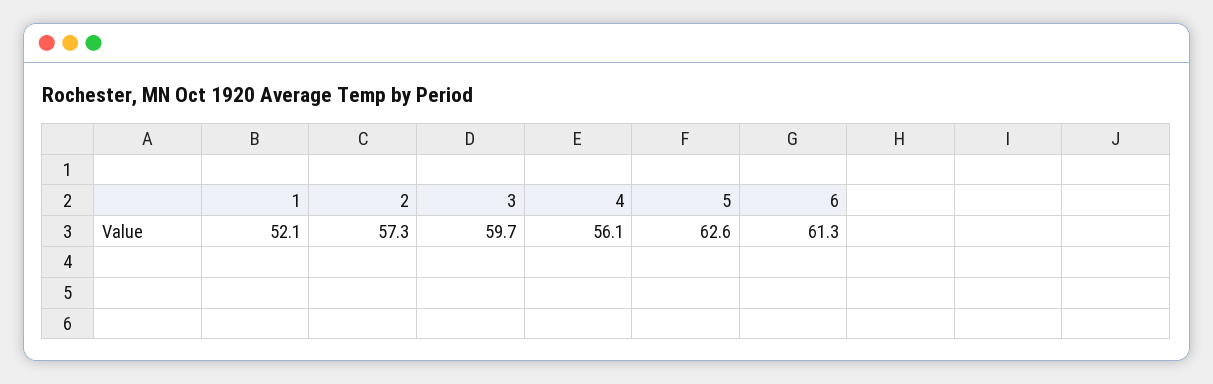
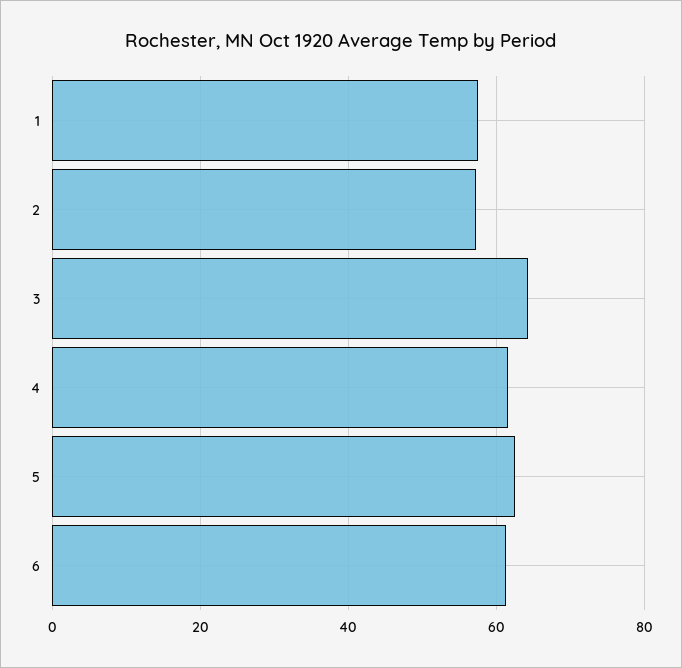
  {
-   "1": 52.1,
+   "1": 58,
    "2": 57.3,
-   "3": 59.7,
+   "3": 64,
-   "4": 56.1,
+   "4": 62,
    "5": 62.6,
    "6": 61.3
  }

